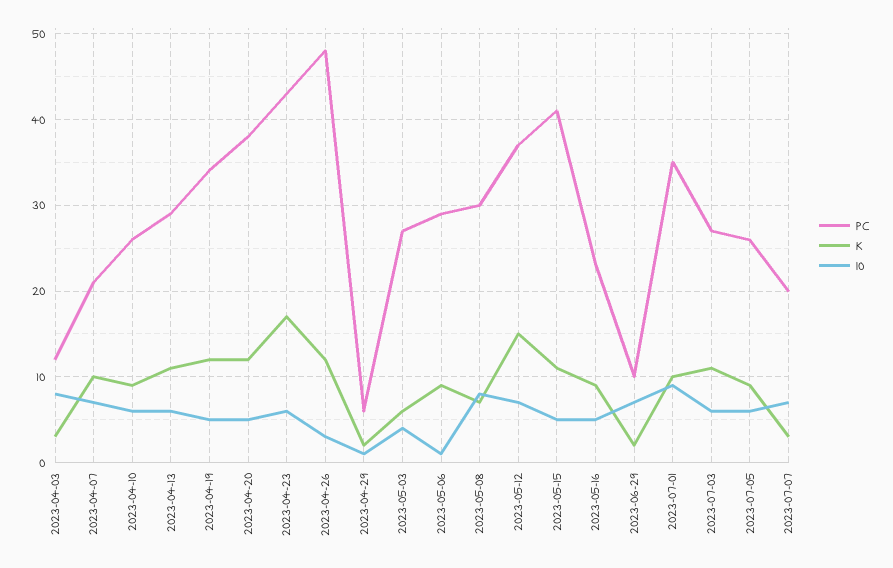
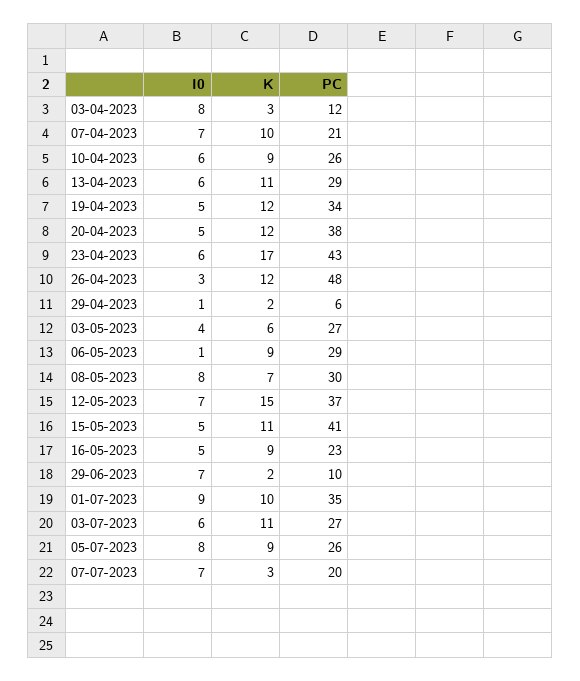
  {
    "PC": {
      "2023-04-03": 12,
      "2023-04-07": 21,
      "2023-04-10": 26,
      "2023-04-13": 29,
      "2023-04-19": 34,
      "2023-04-20": 38,
      "2023-04-23": 43,
      "2023-04-26": 48,
      "2023-04-29": 6,
      "2023-05-03": 27,
      "2023-05-06": 29,
      "2023-05-08": 30,
      "2023-05-12": 37,
      "2023-05-15": 41,
      "2023-05-16": 23,
      "2023-06-29": 10,
      "2023-07-01": 35,
      "2023-07-03": 27,
      "2023-07-05": 26,
      "2023-07-07": 20
    },
    "K": {
      "2023-04-03": 3,
      "2023-04-07": 10,
      "2023-04-10": 9,
      "2023-04-13": 11,
      "2023-04-19": 12,
      "2023-04-20": 12,
      "2023-04-23": 17,
      "2023-04-26": 12,
      "2023-04-29": 2,
      "2023-05-03": 6,
      "2023-05-06": 9,
      "2023-05-08": 7,
      "2023-05-12": 15,
      "2023-05-15": 11,
      "2023-05-16": 9,
      "2023-06-29": 2,
      "2023-07-01": 10,
      "2023-07-03": 11,
      "2023-07-05": 9,
      "2023-07-07": 3
    },
    "I0": {
      "2023-04-03": 8,
      "2023-04-07": 7,
      "2023-04-10": 6,
      "2023-04-13": 6,
      "2023-04-19": 5,
      "2023-04-20": 5,
      "2023-04-23": 6,
      "2023-04-26": 3,
      "2023-04-29": 1,
      "2023-05-03": 4,
      "2023-05-06": 1,
      "2023-05-08": 8,
      "2023-05-12": 7,
      "2023-05-15": 5,
      "2023-05-16": 5,
      "2023-06-29": 7,
      "2023-07-01": 9,
      "2023-07-03": 6,
-     "2023-07-05": 6,
+     "2023-07-05": 8,
      "2023-07-07": 7
    }
  }

